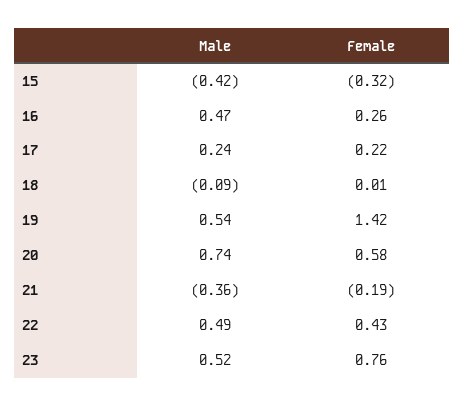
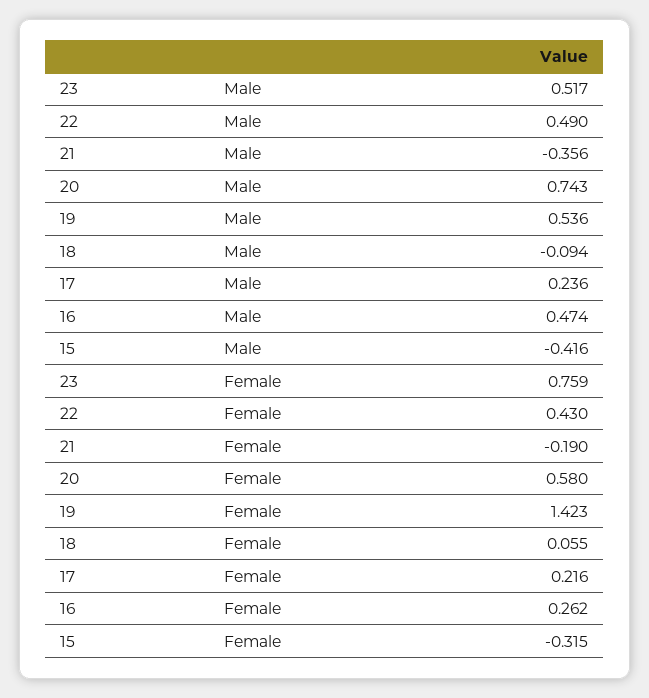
  {
    "Male": {
      "15": -0.416,
      "16": 0.474,
      "17": 0.236,
      "18": -0.094,
      "19": 0.536,
      "20": 0.743,
      "21": -0.356,
      "22": 0.49,
      "23": 0.517
    },
    "Female": {
      "15": -0.315,
      "16": 0.262,
      "17": 0.216,
-     "18": 0.01,
+     "18": 0.055,
      "19": 1.423,
      "20": 0.58,
      "21": -0.19,
      "22": 0.43,
      "23": 0.759
    }
  }

